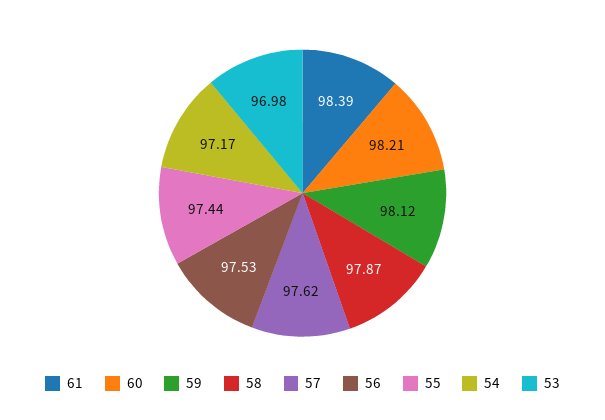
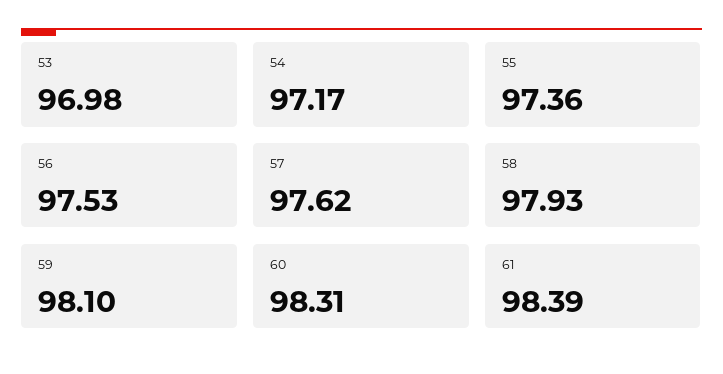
  {
    "61": 98.39,
-   "60": 98.21,
+   "60": 98.31,
-   "59": 98.12,
+   "59": 98.1,
-   "58": 97.87,
+   "58": 97.93,
    "57": 97.62,
    "56": 97.53,
-   "55": 97.44,
+   "55": 97.36,
    "54": 97.17,
    "53": 96.98
  }

